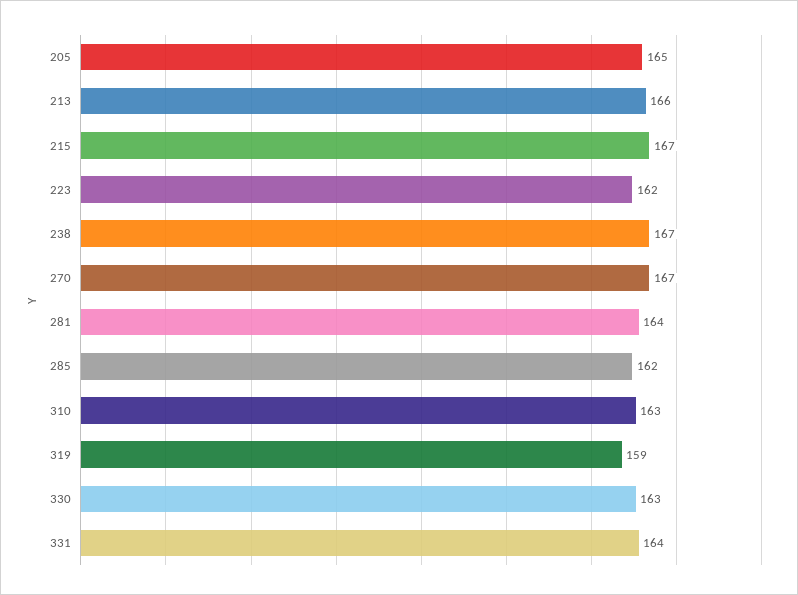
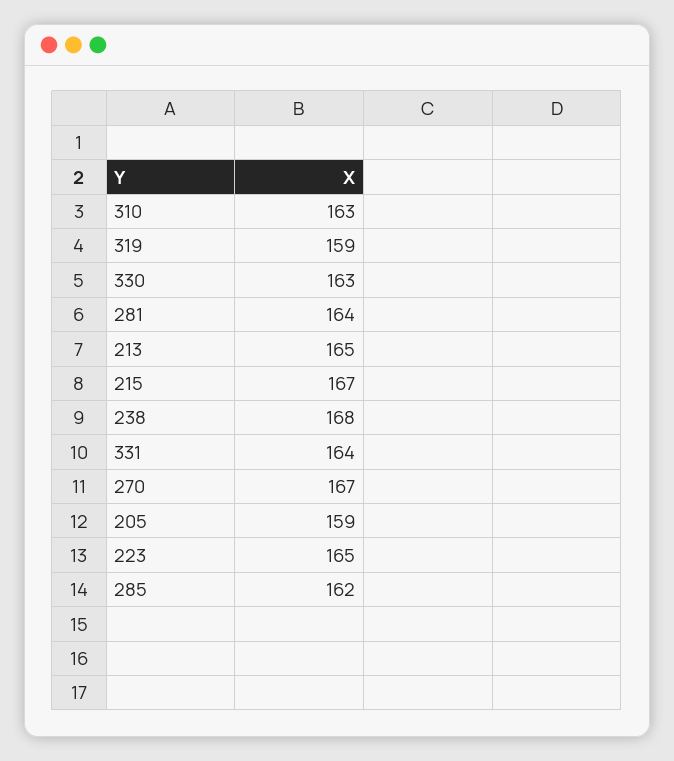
  {
-   "205": 165,
+   "205": 159,
-   "213": 166,
+   "213": 165,
    "215": 167,
-   "223": 162,
+   "223": 165,
-   "238": 167,
+   "238": 168,
    "270": 167,
    "281": 164,
    "285": 162,
    "310": 163,
    "319": 159,
    "330": 163,
    "331": 164
  }

